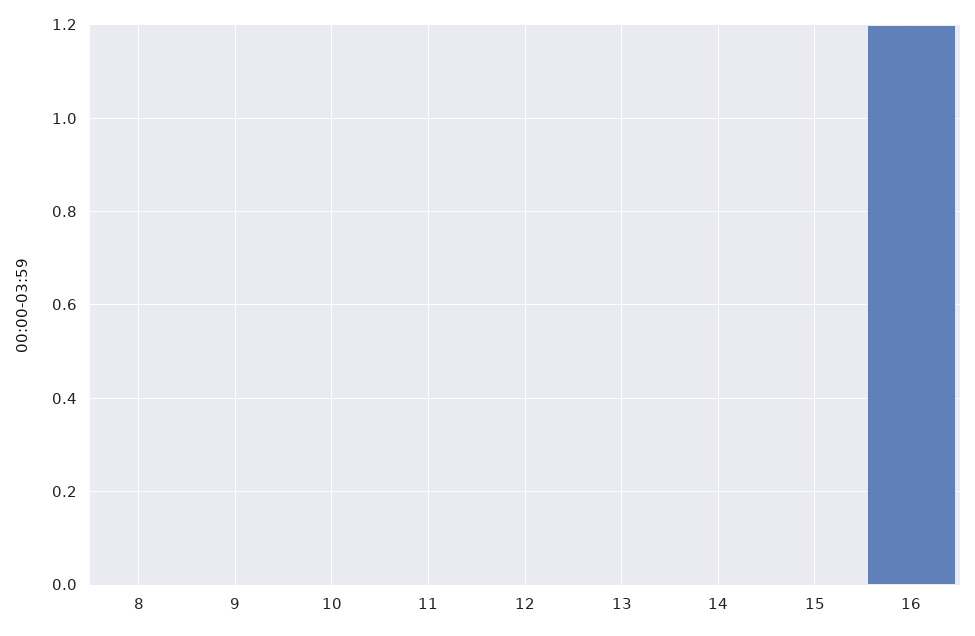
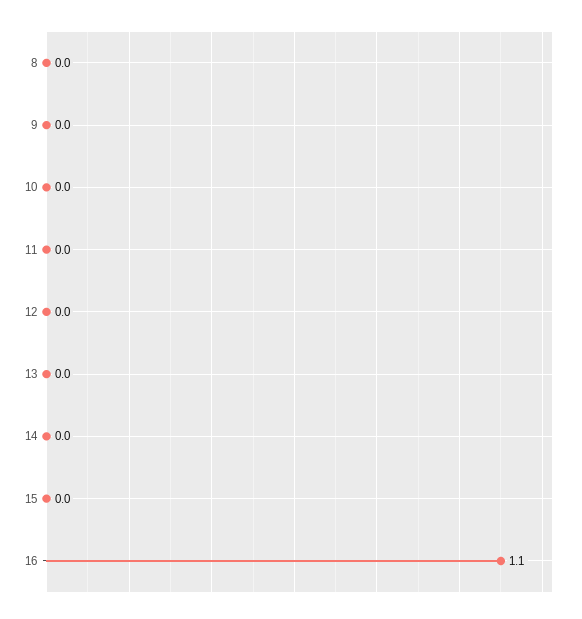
  {
    "8": 0,
    "9": 0,
    "10": 0,
    "11": 0,
    "12": 0,
    "13": 0,
    "14": 0,
    "15": 0,
-   "16": 1.2
+   "16": 1.1
  }

